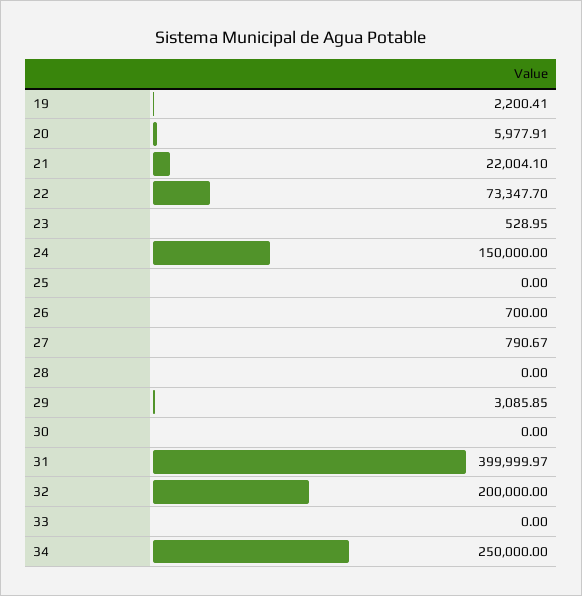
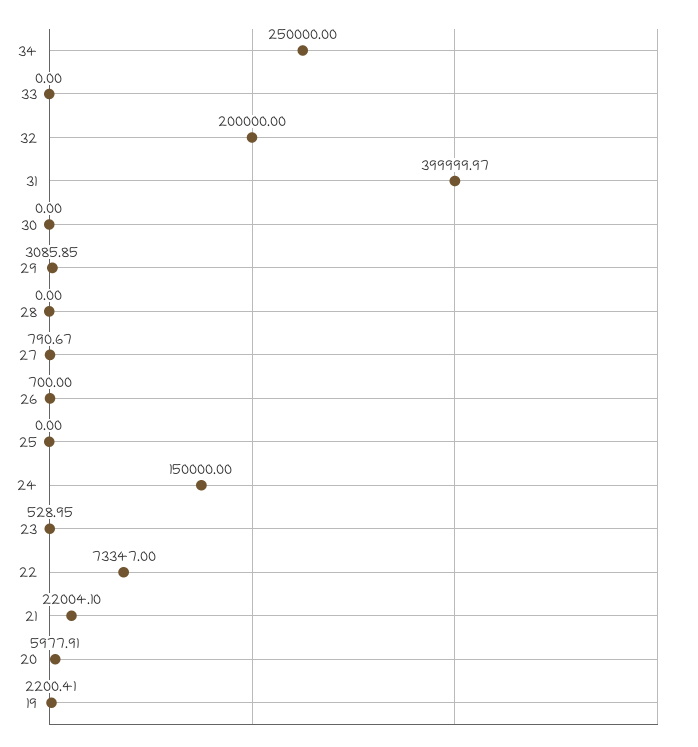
  {
    "19": 2200.41,
    "20": 5977.91,
    "21": 22004.1,
-   "22": 73347.7,
+   "22": 73347,
    "23": 528.95,
    "24": 150000,
    "25": 0,
    "26": 700,
    "27": 790.67,
    "28": 0,
    "29": 3085.85,
    "30": 0,
    "31": 399999.97,
    "32": 200000,
    "33": 0,
    "34": 250000
  }

